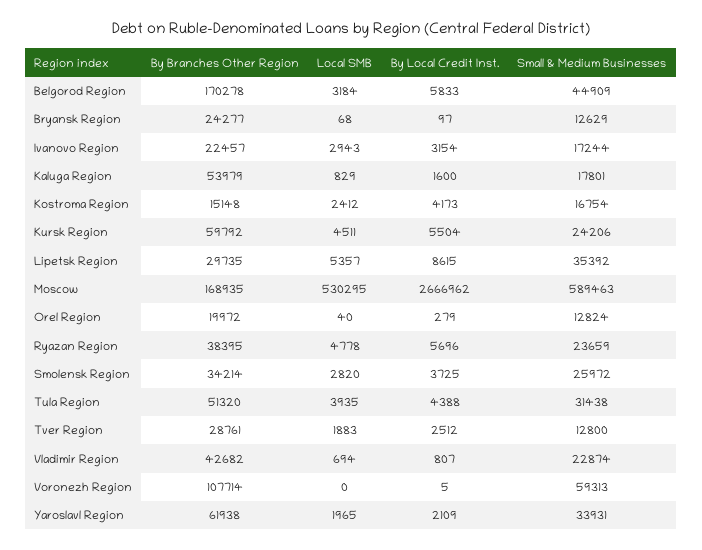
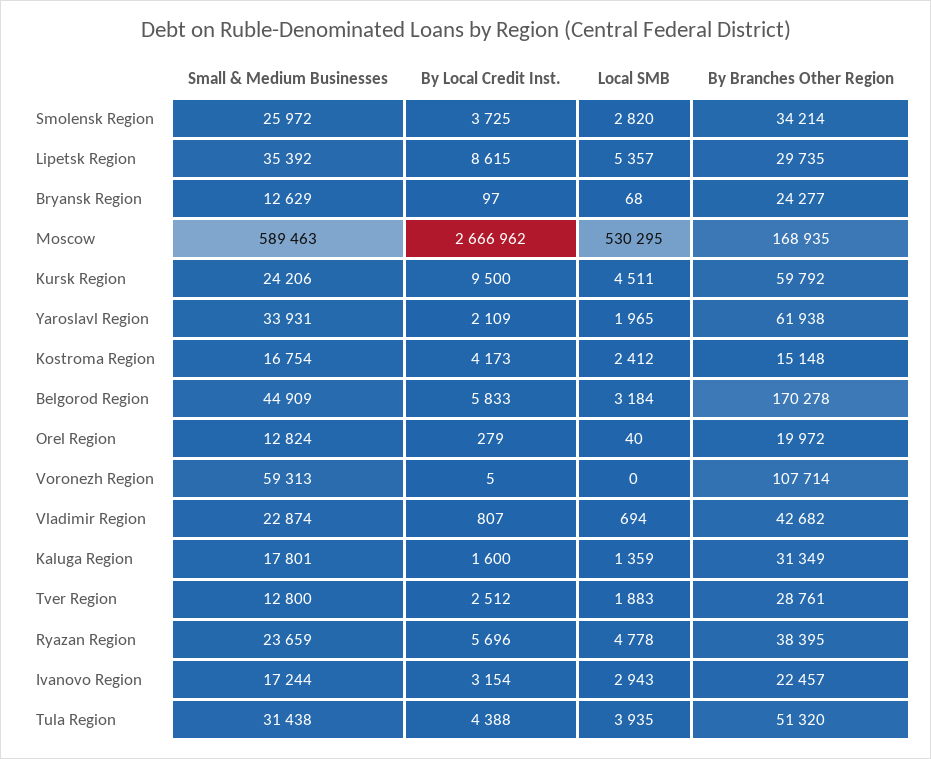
  {
    "By Branches Other Region": {
      "Belgorod Region": 170278,
      "Bryansk Region": 24277,
      "Ivanovo Region": 22457,
-     "Kaluga Region": 53979,
+     "Kaluga Region": 31349,
      "Kostroma Region": 15148,
      "Kursk Region": 59792,
      "Lipetsk Region": 29735,
      "Moscow": 168935,
      "Orel Region": 19972,
      "Ryazan Region": 38395,
      "Smolensk Region": 34214,
      "Tula Region": 51320,
      "Tver Region": 28761,
      "Vladimir Region": 42682,
      "Voronezh Region": 107714,
      "Yaroslavl Region": 61938
    },
    "Local SMB": {
      "Belgorod Region": 3184,
      "Bryansk Region": 68,
      "Ivanovo Region": 2943,
-     "Kaluga Region": 829,
+     "Kaluga Region": 1359,
      "Kostroma Region": 2412,
      "Kursk Region": 4511,
      "Lipetsk Region": 5357,
      "Moscow": 530295,
      "Orel Region": 40,
      "Ryazan Region": 4778,
      "Smolensk Region": 2820,
      "Tula Region": 3935,
      "Tver Region": 1883,
      "Vladimir Region": 694,
      "Voronezh Region": 0,
      "Yaroslavl Region": 1965
    },
    "By Local Credit Inst.": {
      "Belgorod Region": 5833,
      "Bryansk Region": 97,
      "Ivanovo Region": 3154,
      "Kaluga Region": 1600,
      "Kostroma Region": 4173,
-     "Kursk Region": 5504,
+     "Kursk Region": 9500,
      "Lipetsk Region": 8615,
      "Moscow": 2666962,
      "Orel Region": 279,
      "Ryazan Region": 5696,
      "Smolensk Region": 3725,
      "Tula Region": 4388,
      "Tver Region": 2512,
      "Vladimir Region": 807,
      "Voronezh Region": 5,
      "Yaroslavl Region": 2109
    },
    "Small & Medium Businesses": {
      "Belgorod Region": 44909,
      "Bryansk Region": 12629,
      "Ivanovo Region": 17244,
      "Kaluga Region": 17801,
      "Kostroma Region": 16754,
      "Kursk Region": 24206,
      "Lipetsk Region": 35392,
      "Moscow": 589463,
      "Orel Region": 12824,
      "Ryazan Region": 23659,
      "Smolensk Region": 25972,
      "Tula Region": 31438,
      "Tver Region": 12800,
      "Vladimir Region": 22874,
      "Voronezh Region": 59313,
      "Yaroslavl Region": 33931
    }
  }

